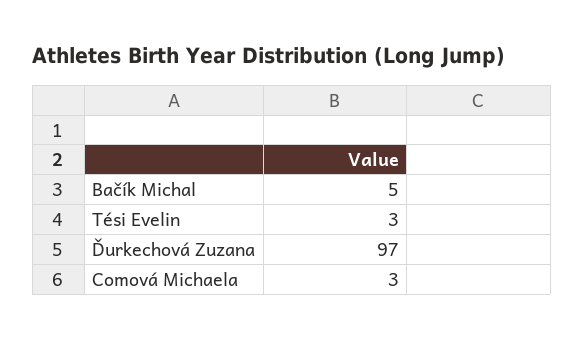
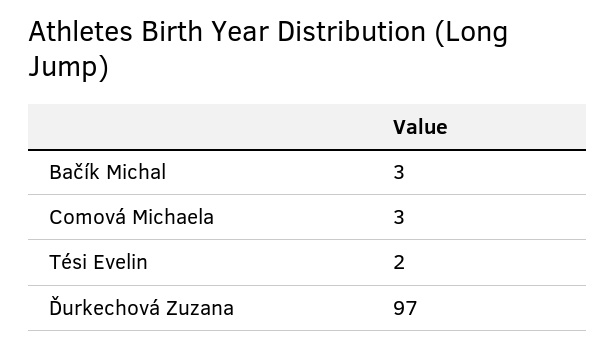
  {
-   "Bačík Michal": 5,
+   "Bačík Michal": 3,
-   "Tési Evelin": 3,
+   "Tési Evelin": 2,
    "Ďurkechová Zuzana": 97,
    "Comová Michaela": 3
  }

